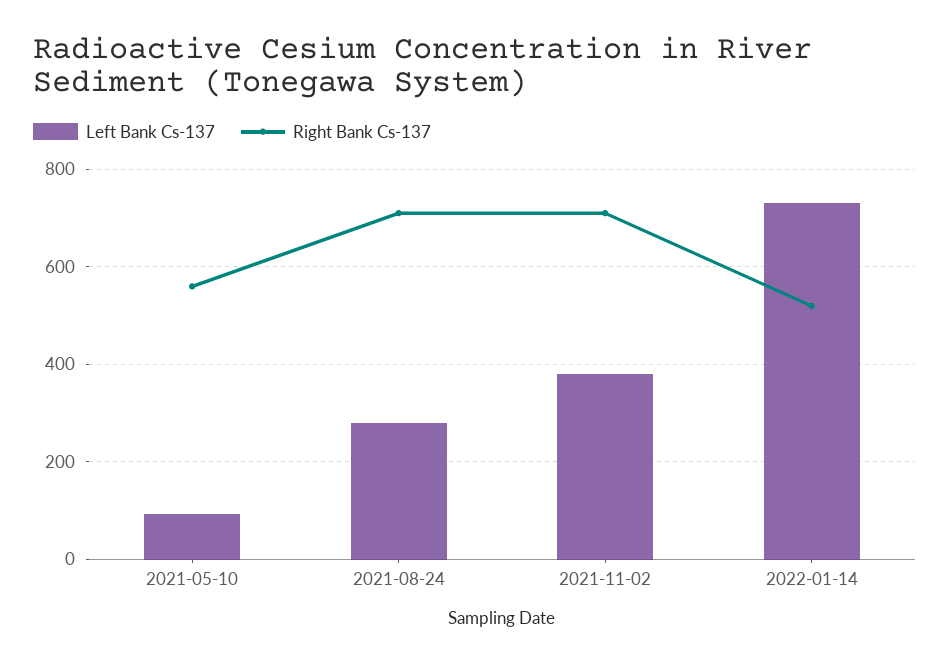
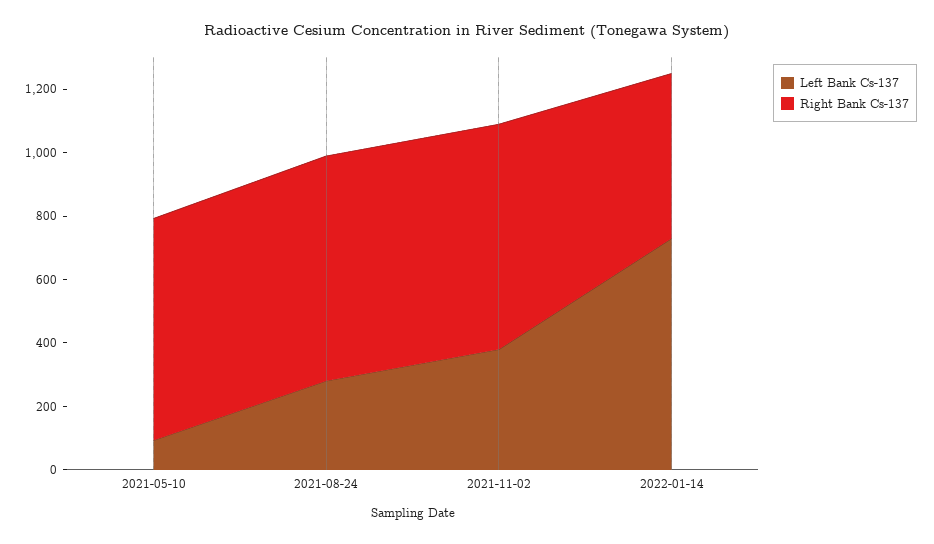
  {
    "Left Bank Cs-137": {
      "2021-05-10": 100,
      "2021-08-24": 280,
      "2021-11-02": 380,
      "2022-01-14": 740
    },
    "Right Bank Cs-137": {
-     "2021-05-10": 560,
+     "2021-05-10": 700,
      "2021-08-24": 720,
      "2021-11-02": 720,
      "2022-01-14": 520
    }
  }

